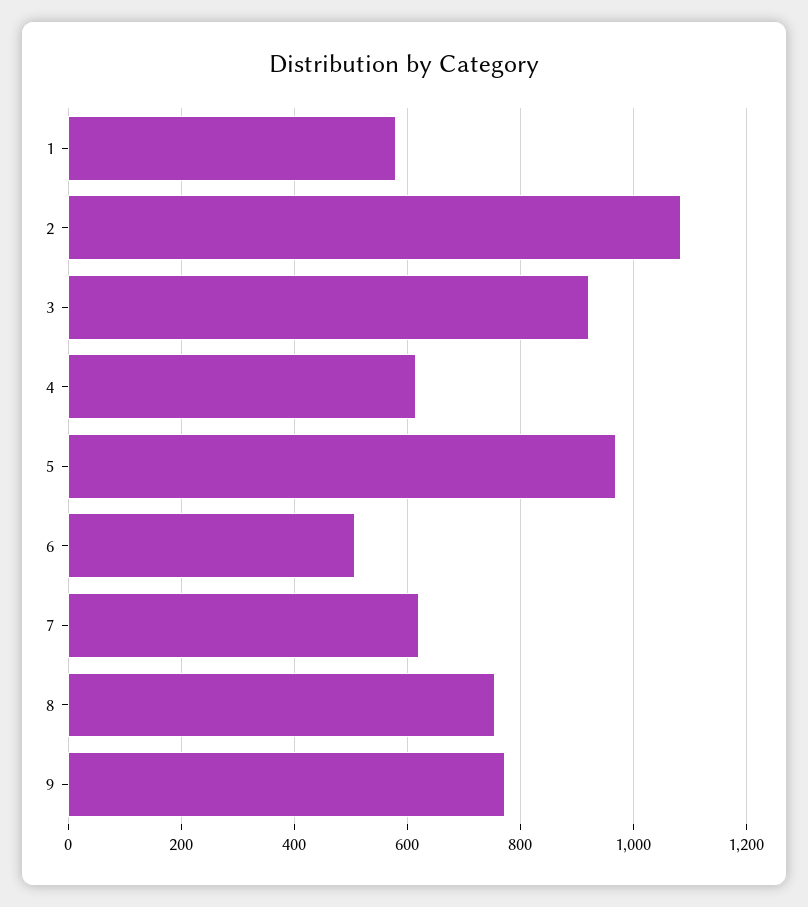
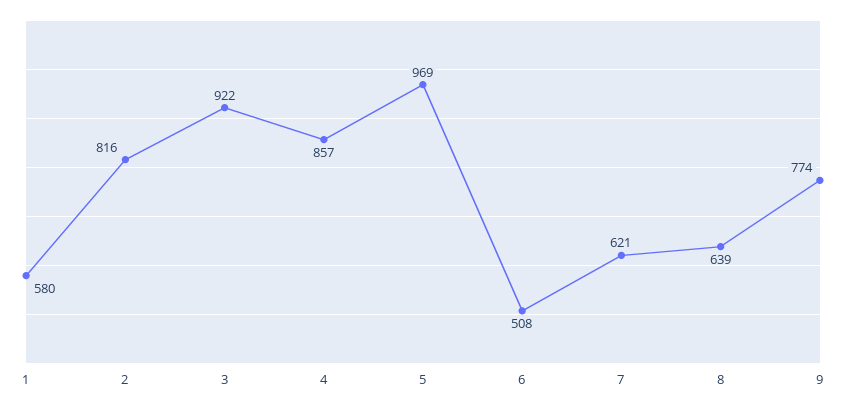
  {
    "1": 580,
-   "2": 1080,
+   "2": 816,
    "3": 922,
-   "4": 620,
+   "4": 857,
    "5": 969,
    "6": 508,
    "7": 621,
-   "8": 760,
+   "8": 639,
    "9": 774
  }

